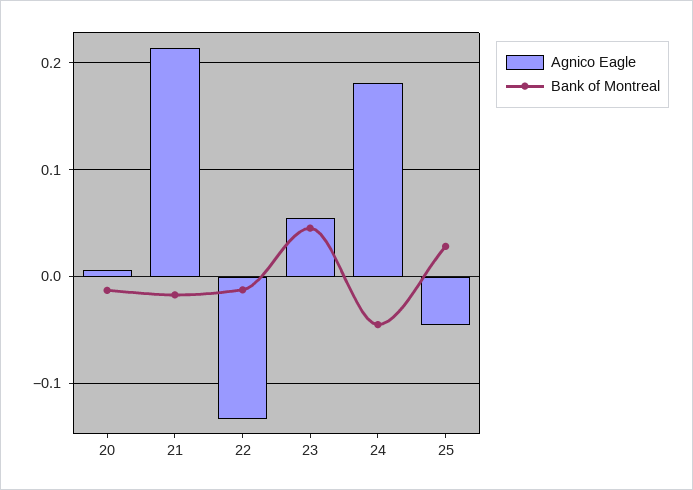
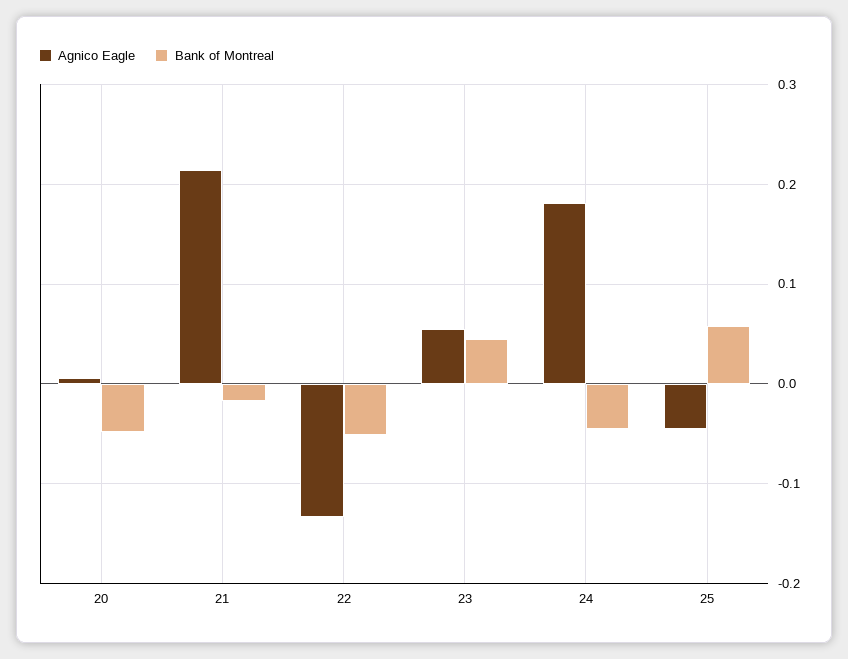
  {
    "Agnico Eagle": {
      "20": 0.01,
      "21": 0.21,
      "22": -0.13,
      "23": 0.05,
      "24": 0.18,
      "25": -0.05
    },
    "Bank of Montreal": {
-     "20": -0.01,
+     "20": -0.05,
      "21": -0.02,
-     "22": -0.01,
+     "22": -0.05,
      "23": 0.05,
      "24": -0.04,
-     "25": 0.03
+     "25": 0.06
    }
  }

